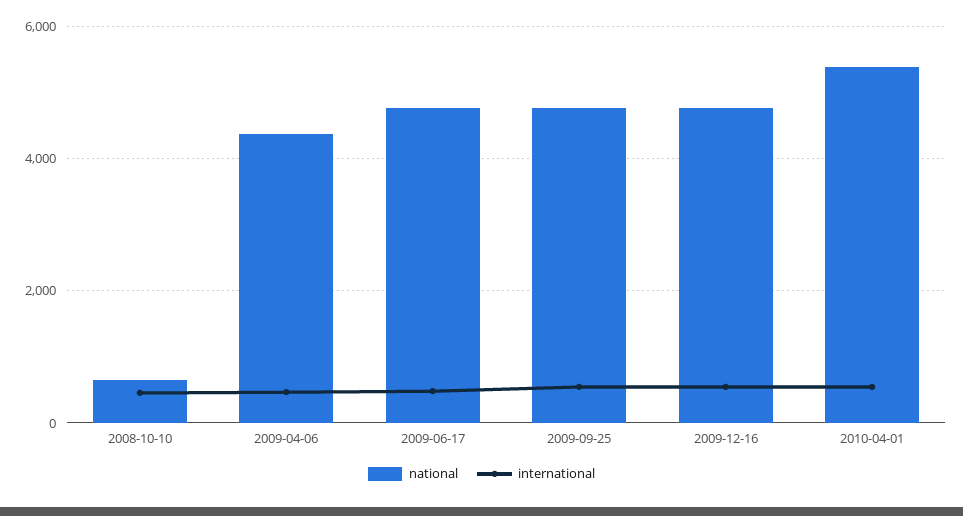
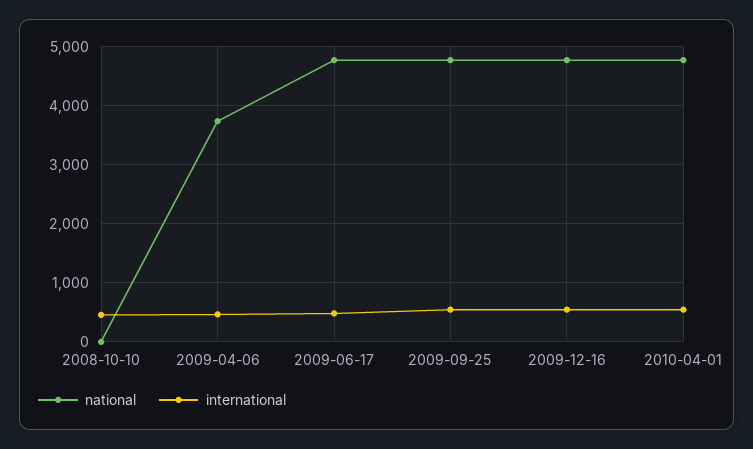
  {
    "national": {
-     "2008-10-10": 600,
+     "2008-10-10": 0,
-     "2009-04-06": 4400,
+     "2009-04-06": 3800,
      "2009-06-17": 4800,
      "2009-09-25": 4800,
      "2009-12-16": 4800,
-     "2010-04-01": 5400
+     "2010-04-01": 4800
    },
    "international": {
      "2008-10-10": 400,
      "2009-04-06": 400,
      "2009-06-17": 400,
      "2009-09-25": 600,
      "2009-12-16": 600,
      "2010-04-01": 600
    }
  }

